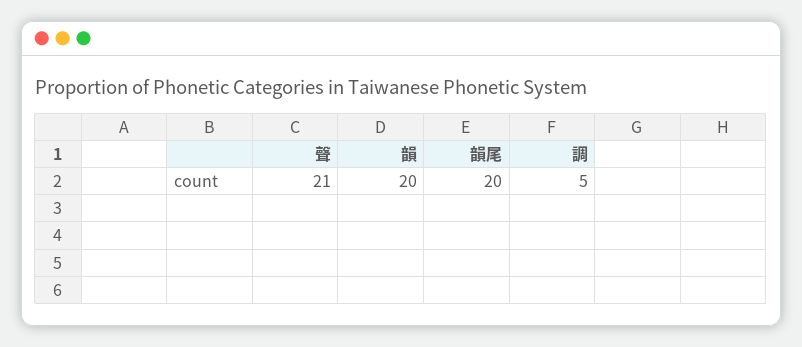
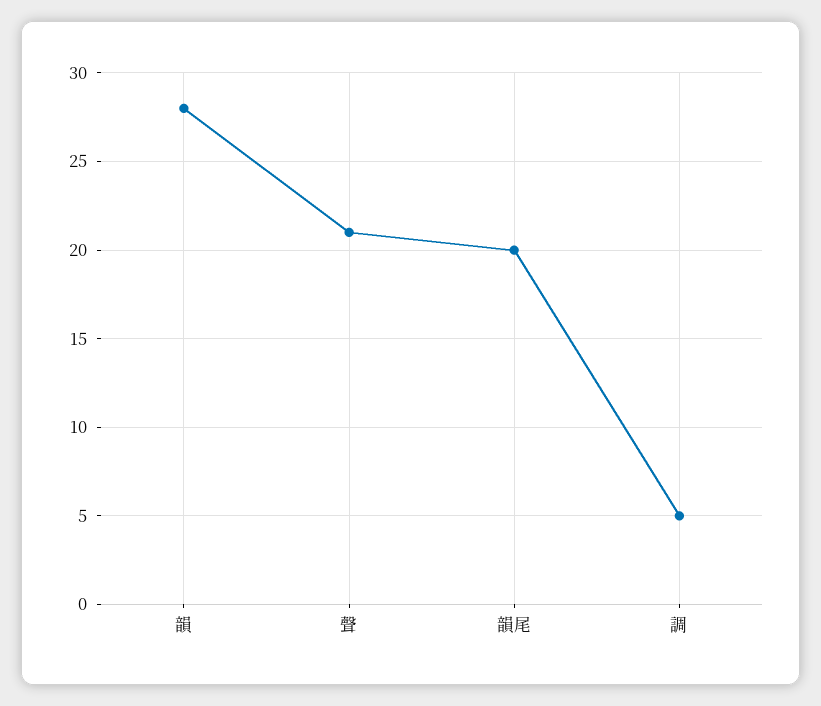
  {
    "聲": 21,
-   "韻": 20,
+   "韻": 28,
    "韻尾": 20,
    "調": 5
  }

